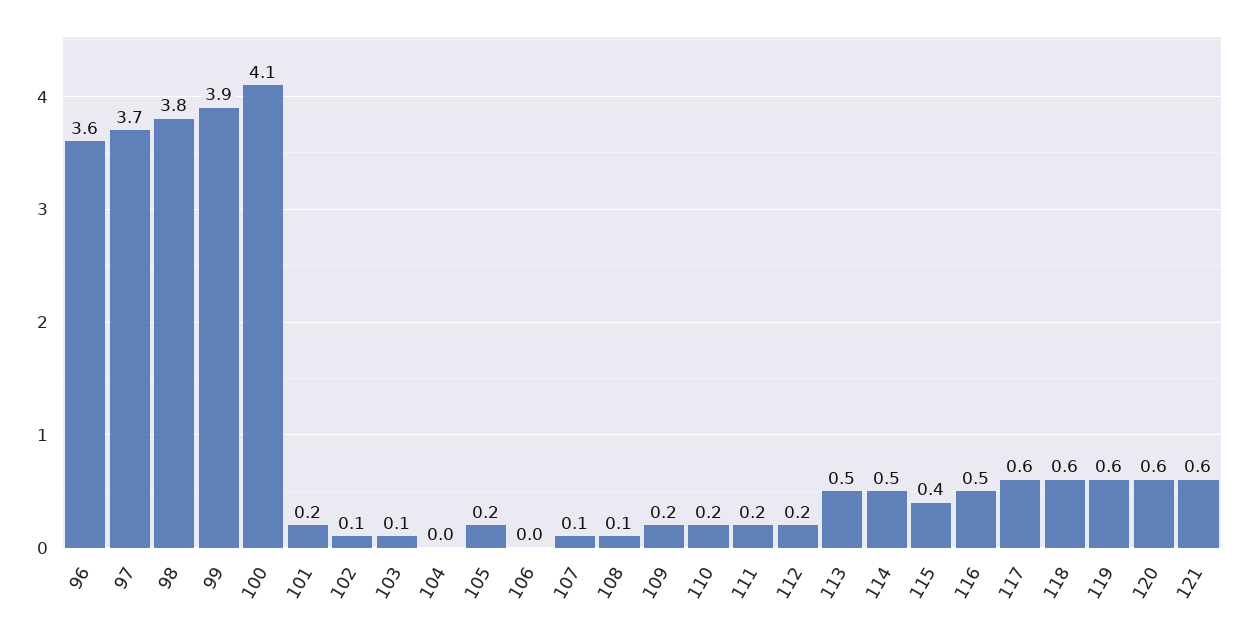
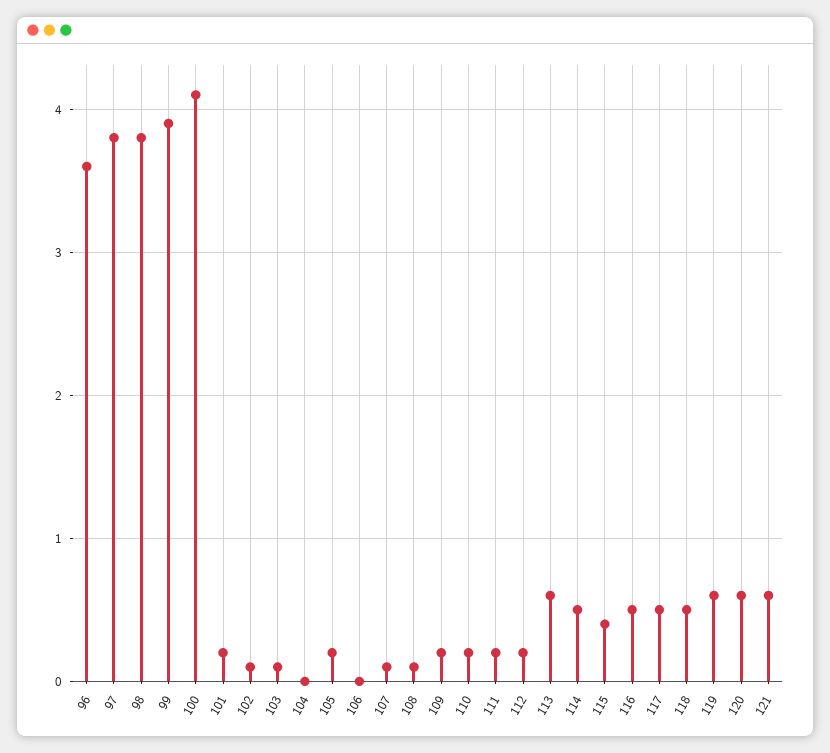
  {
    "96": 3.6,
-   "97": 3.7,
+   "97": 3.8,
    "98": 3.8,
    "99": 3.9,
    "100": 4.1,
    "101": 0.2,
    "102": 0.1,
    "103": 0.1,
    "104": 0,
    "105": 0.2,
    "106": 0,
    "107": 0.1,
    "108": 0.1,
    "109": 0.2,
    "110": 0.2,
    "111": 0.2,
    "112": 0.2,
-   "113": 0.5,
+   "113": 0.6,
    "114": 0.5,
    "115": 0.4,
    "116": 0.5,
-   "117": 0.6,
+   "117": 0.5,
-   "118": 0.6,
+   "118": 0.5,
    "119": 0.6,
    "120": 0.6,
    "121": 0.6
  }

